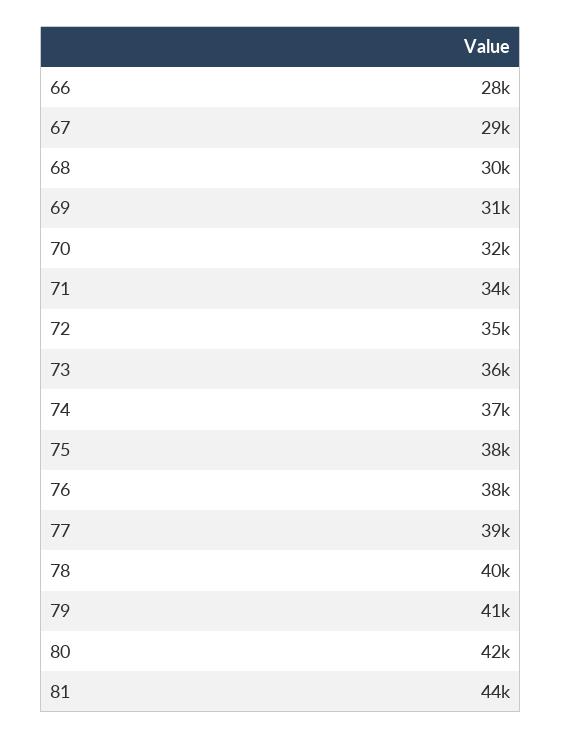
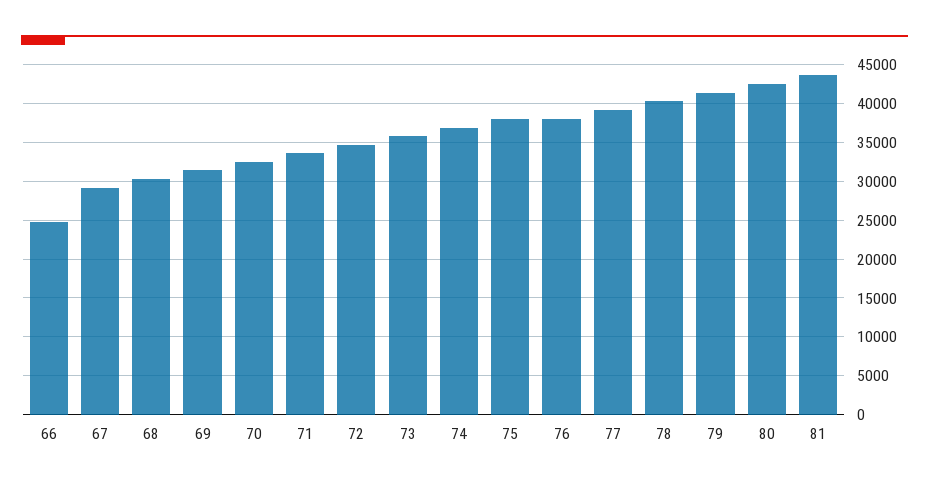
  {
-   "66": 28000,
+   "66": 25000,
    "67": 29000,
    "68": 30000,
    "69": 31000,
    "70": 32000,
    "71": 34000,
    "72": 35000,
    "73": 36000,
    "74": 37000,
    "75": 38000,
    "76": 38000,
    "77": 39000,
    "78": 40000,
    "79": 41000,
    "80": 42000,
    "81": 44000
  }

